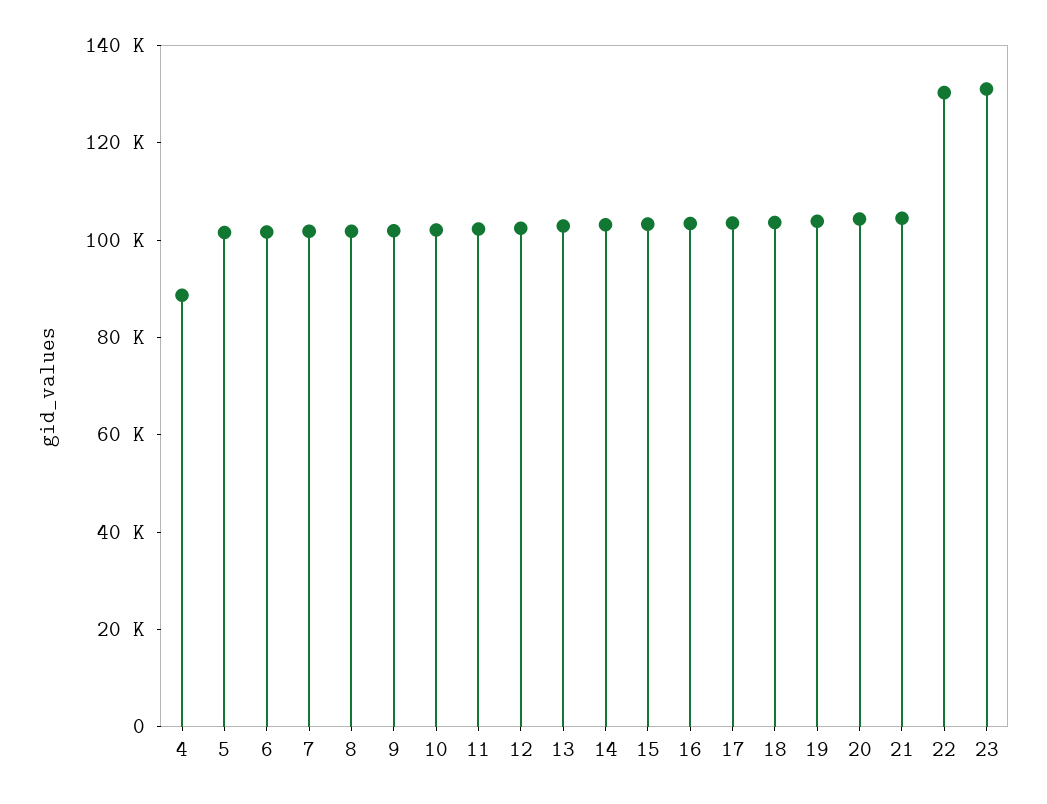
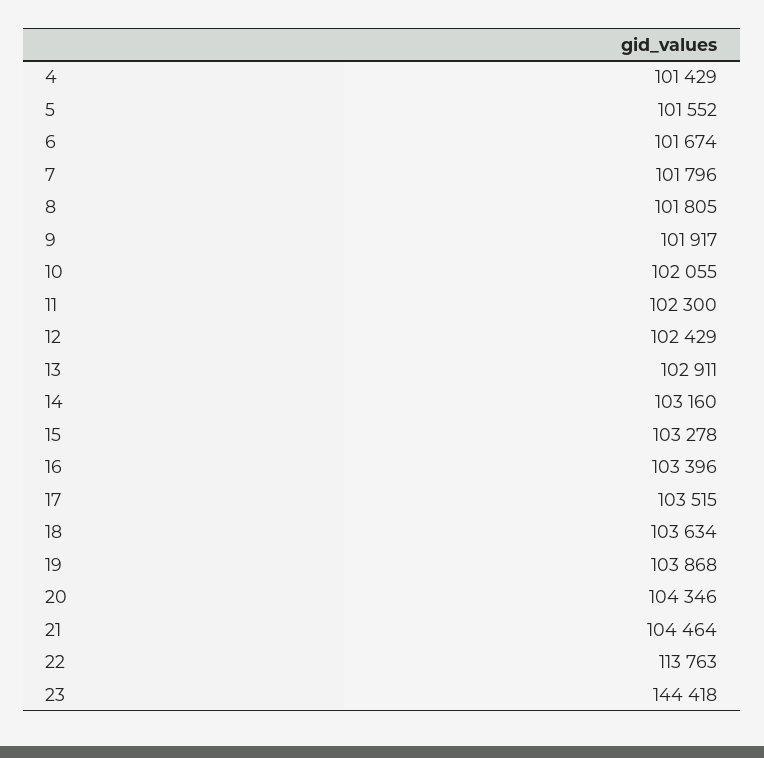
  {
-   "4": 90000,
+   "4": 101429,
    "5": 101552,
    "6": 101674,
    "7": 101796,
    "8": 101805,
    "9": 101917,
    "10": 102055,
    "11": 102300,
    "12": 102429,
    "13": 102911,
    "14": 103160,
    "15": 103278,
    "16": 103396,
    "17": 103515,
    "18": 103634,
    "19": 103868,
    "20": 104346,
    "21": 104464,
-   "22": 130000,
+   "22": 113763,
-   "23": 130000
+   "23": 144418
  }

